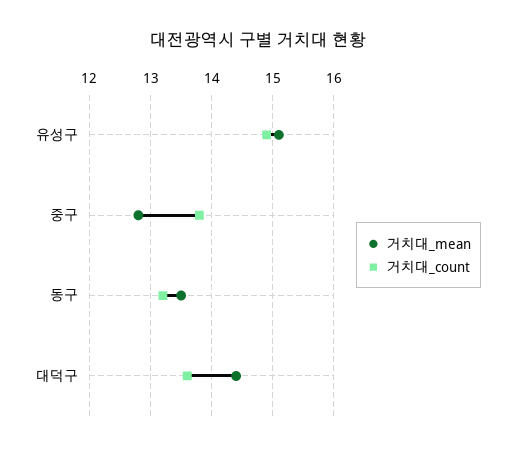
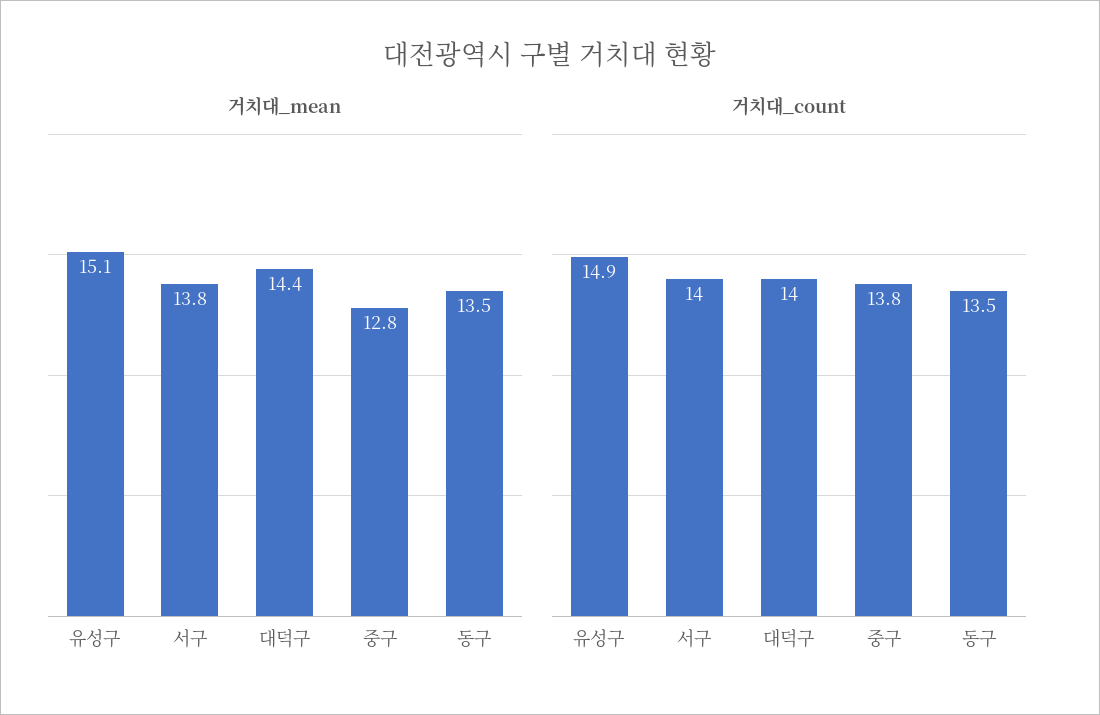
  {
    "거치대_mean": {
      "유성구": 15.1,
      "중구": 12.8,
      "동구": 13.5,
-     "대덕구": 14.4
+     "대덕구": 14.4,
+     "서구": 13.8
    },
    "거치대_count": {
      "유성구": 14.9,
      "중구": 13.8,
-     "동구": 13.2,
+     "동구": 13.5,
-     "대덕구": 13.6
+     "대덕구": 14,
+     "서구": 14
    }
  }

